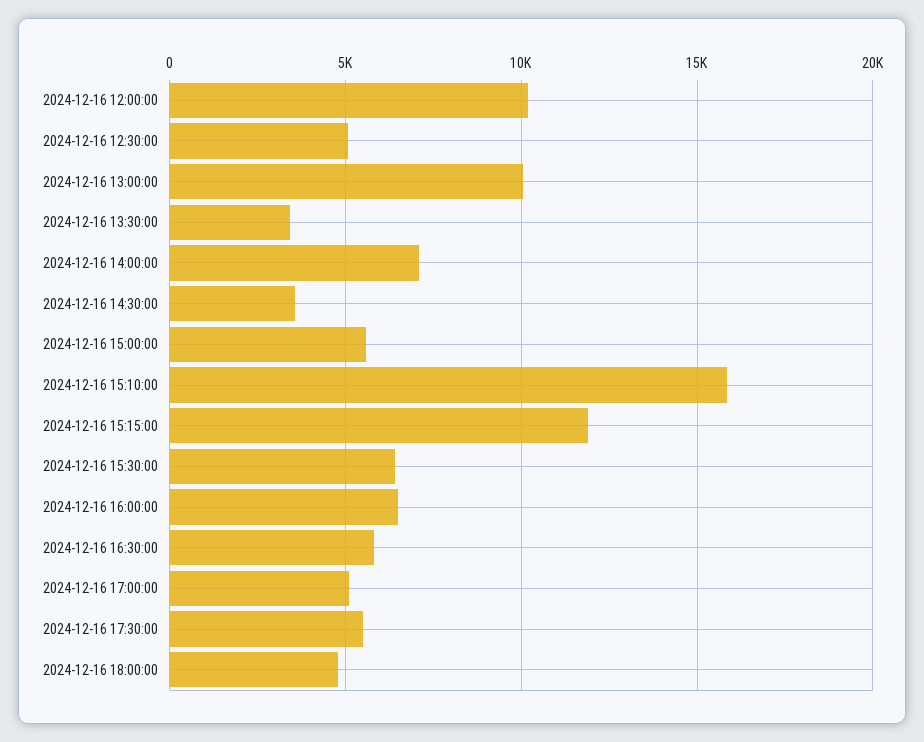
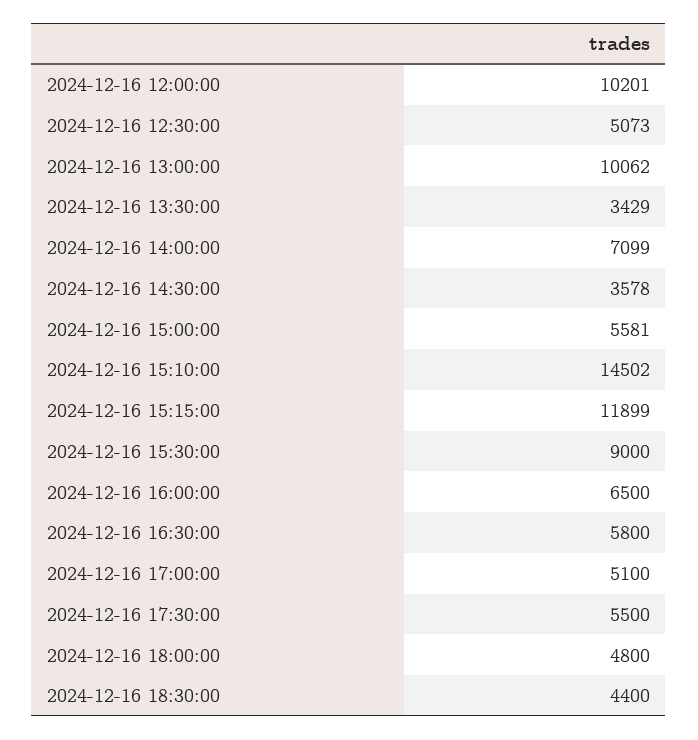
  {
    "2024-12-16 12:00:00": 10201,
    "2024-12-16 12:30:00": 5073,
    "2024-12-16 13:00:00": 10062,
    "2024-12-16 13:30:00": 3429,
    "2024-12-16 14:00:00": 7099,
    "2024-12-16 14:30:00": 3578,
    "2024-12-16 15:00:00": 5581,
-   "2024-12-16 15:10:00": 16000,
+   "2024-12-16 15:10:00": 14502,
    "2024-12-16 15:15:00": 11899,
-   "2024-12-16 15:30:00": 6500,
+   "2024-12-16 15:30:00": 9000,
    "2024-12-16 16:00:00": 6500,
    "2024-12-16 16:30:00": 5800,
    "2024-12-16 17:00:00": 5100,
    "2024-12-16 17:30:00": 5500,
-   "2024-12-16 18:00:00": 4800
+   "2024-12-16 18:00:00": 4800,
+   "2024-12-16 18:30:00": 4400
  }

